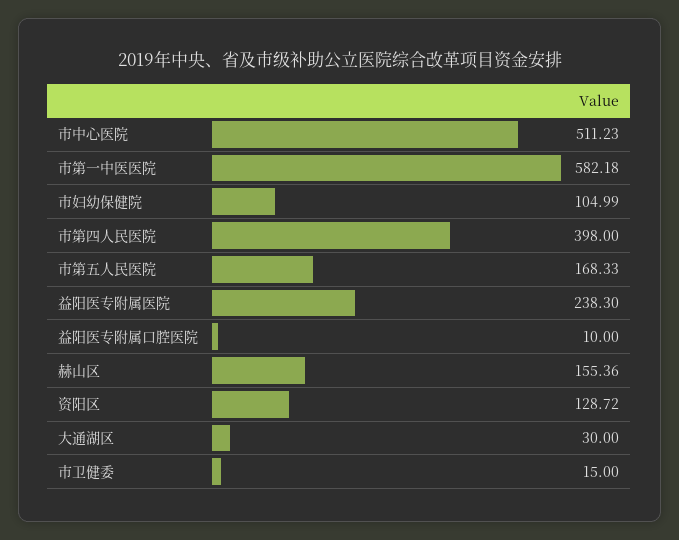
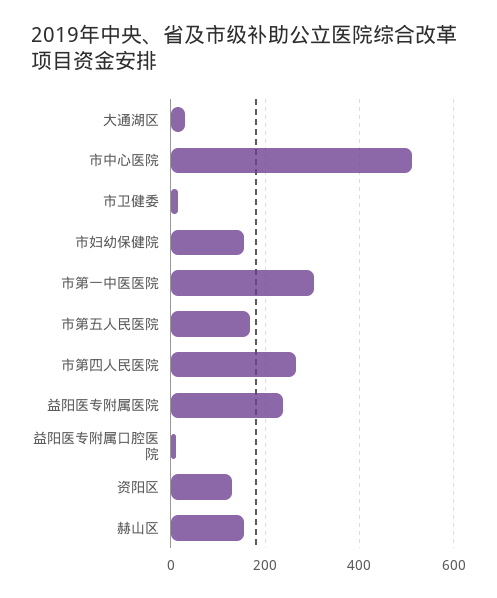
  {
    "市中心医院": 511.23,
-   "市第一中医医院": 582.18,
+   "市第一中医医院": 300,
-   "市妇幼保健院": 104.99,
+   "市妇幼保健院": 160,
-   "市第四人民医院": 398,
+   "市第四人民医院": 260,
    "市第五人民医院": 168.33,
    "益阳医专附属医院": 238.3,
    "益阳医专附属口腔医院": 10,
    "赫山区": 155.36,
    "资阳区": 128.72,
    "大通湖区": 30,
    "市卫健委": 15
  }

